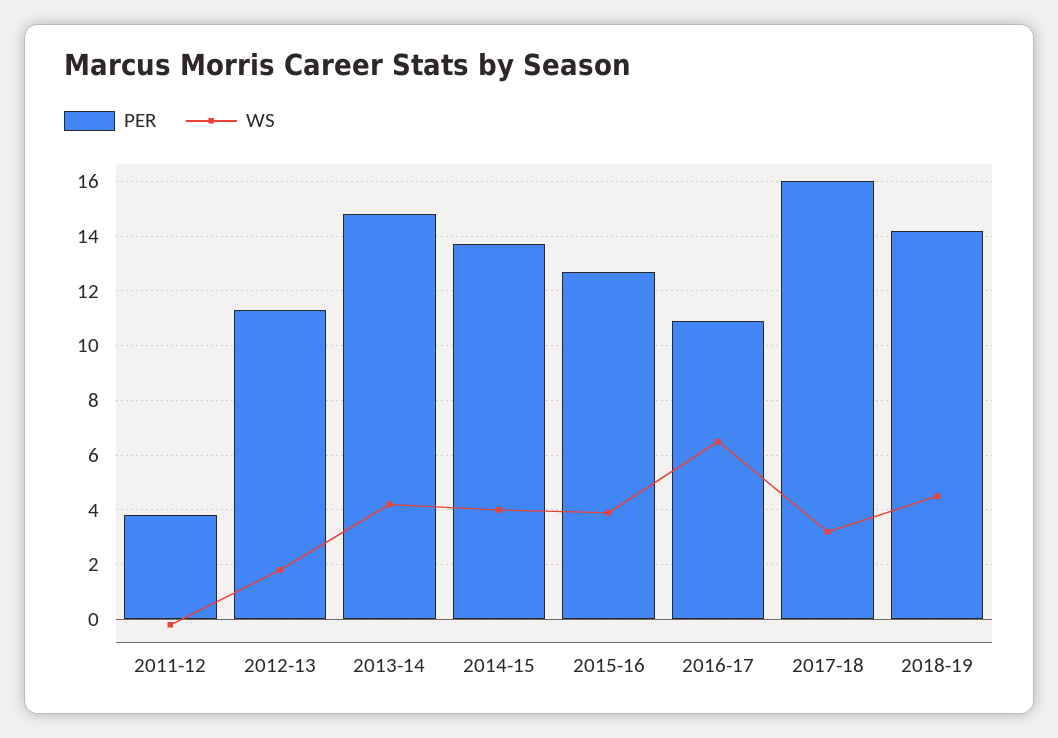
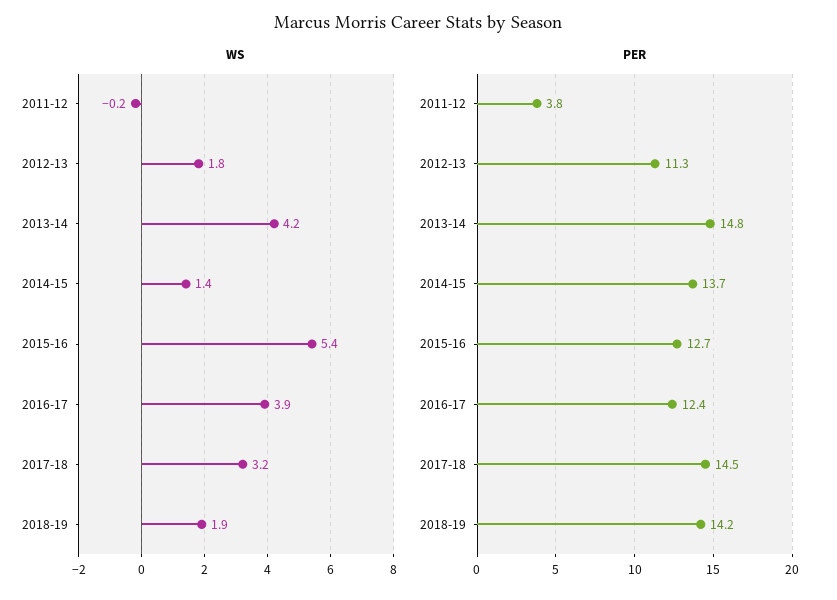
  {
    "PER": {
      "2011-12": 3.8,
      "2012-13": 11.3,
      "2013-14": 14.8,
      "2014-15": 13.7,
      "2015-16": 12.7,
-     "2016-17": 11,
+     "2016-17": 12.4,
-     "2017-18": 16,
+     "2017-18": 14.5,
      "2018-19": 14.2
    },
    "WS": {
      "2011-12": -0.2,
      "2012-13": 1.8,
      "2013-14": 4.2,
-     "2014-15": 4,
+     "2014-15": 1.4,
-     "2015-16": 4,
+     "2015-16": 5.4,
-     "2016-17": 6.5,
+     "2016-17": 3.9,
      "2017-18": 3.2,
-     "2018-19": 4.5
+     "2018-19": 1.9
    }
  }

